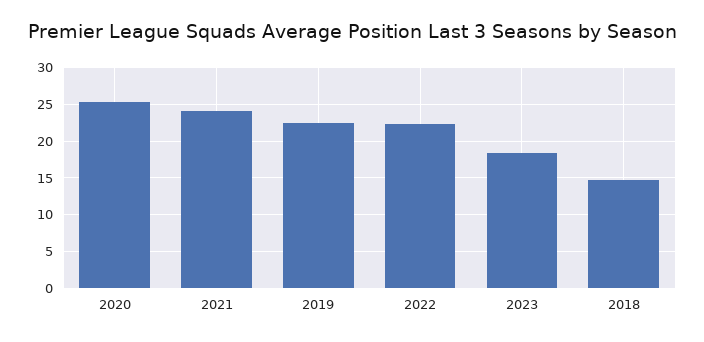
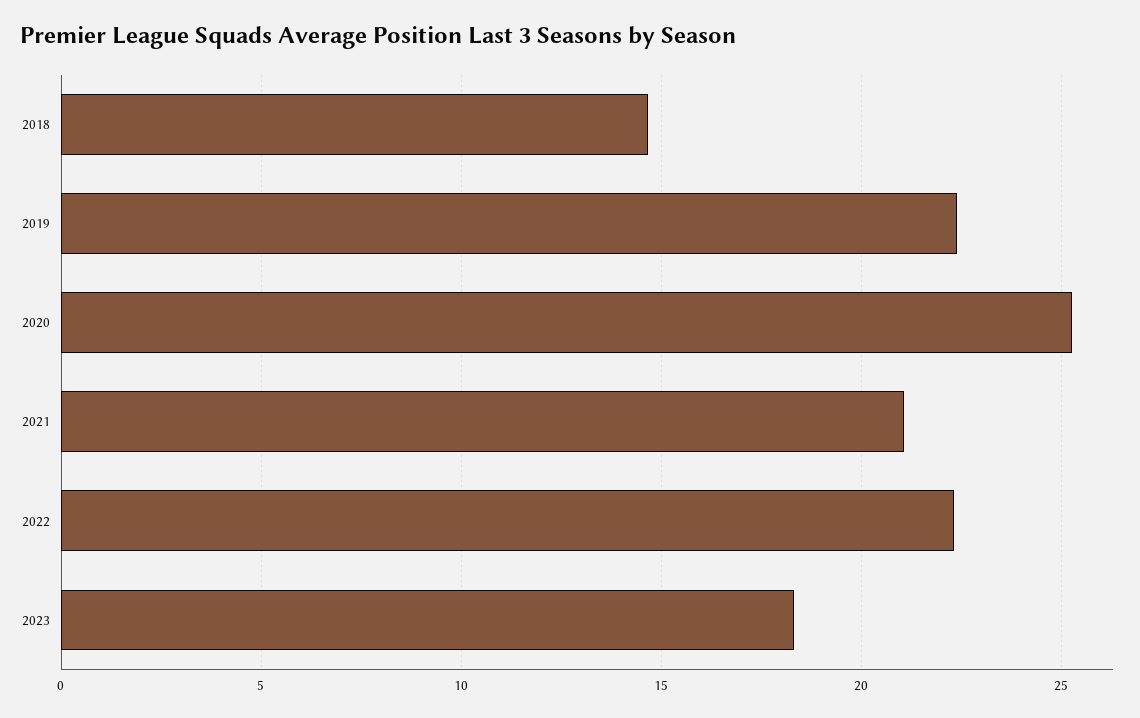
  {
    "2020": 25.5,
-   "2021": 24,
+   "2021": 21,
    "2019": 22.5,
    "2022": 22.5,
    "2023": 18.5,
    "2018": 14.5
  }

